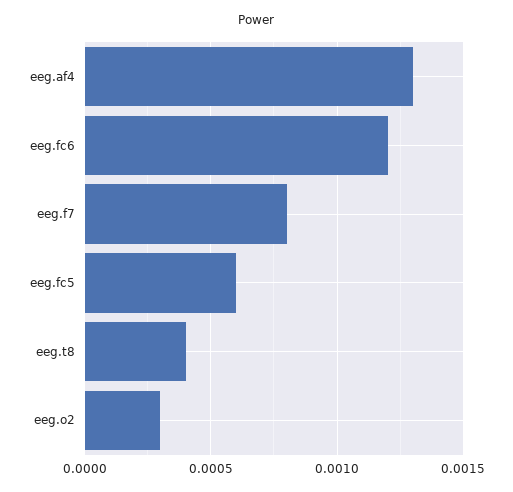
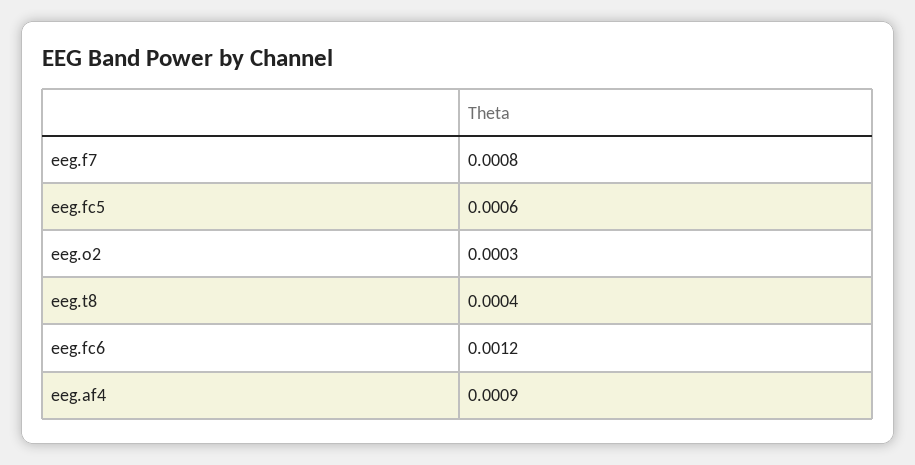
  {
-   "eeg.af4": 0.0013,
+   "eeg.af4": 0.0009,
    "eeg.fc6": 0.0012,
    "eeg.f7": 0.0008,
    "eeg.fc5": 0.0006,
    "eeg.t8": 0.0004,
    "eeg.o2": 0.0003
  }

